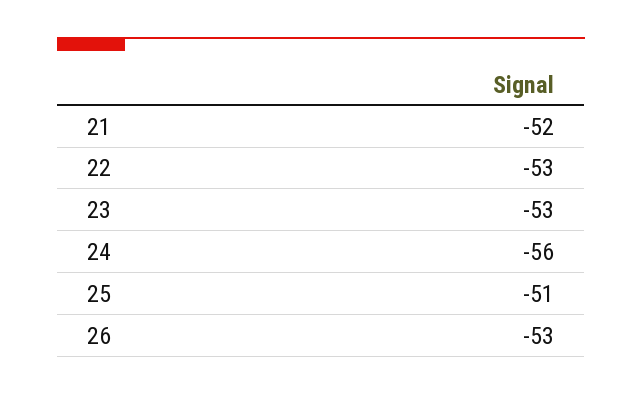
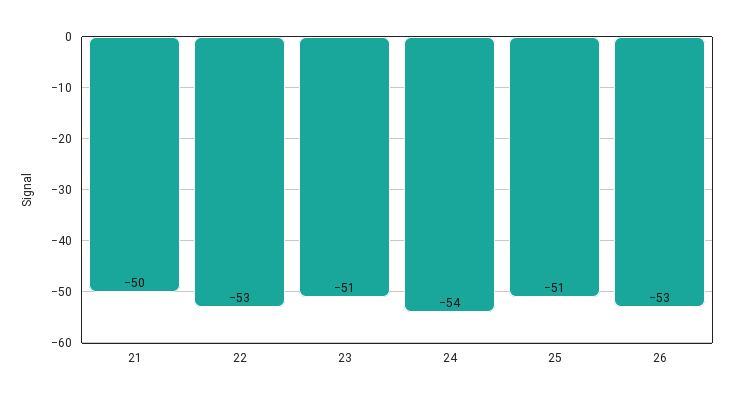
  {
-   "21": -52,
+   "21": -50,
    "22": -53,
-   "23": -53,
+   "23": -51,
-   "24": -56,
+   "24": -54,
    "25": -51,
    "26": -53
  }

